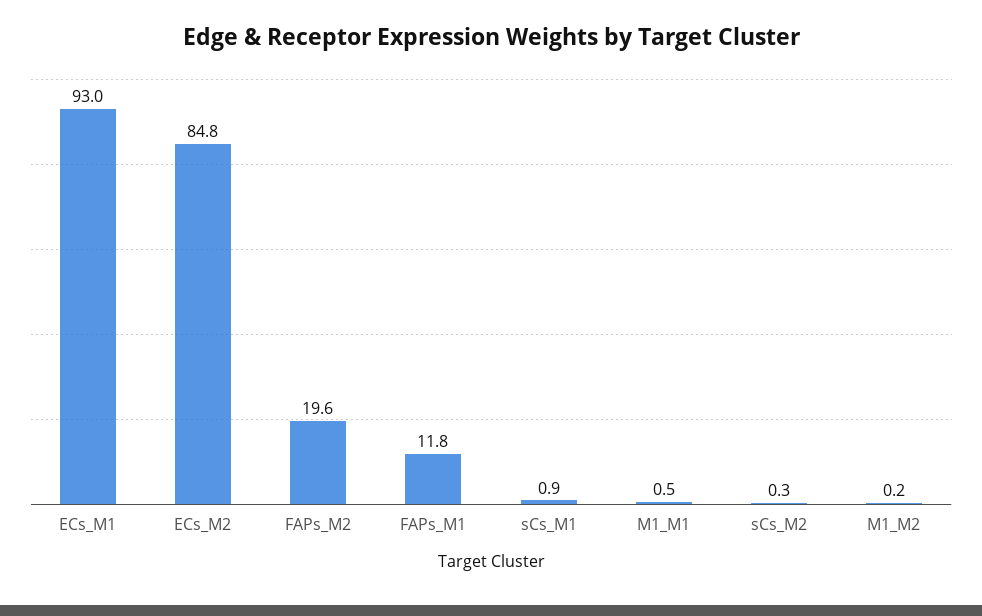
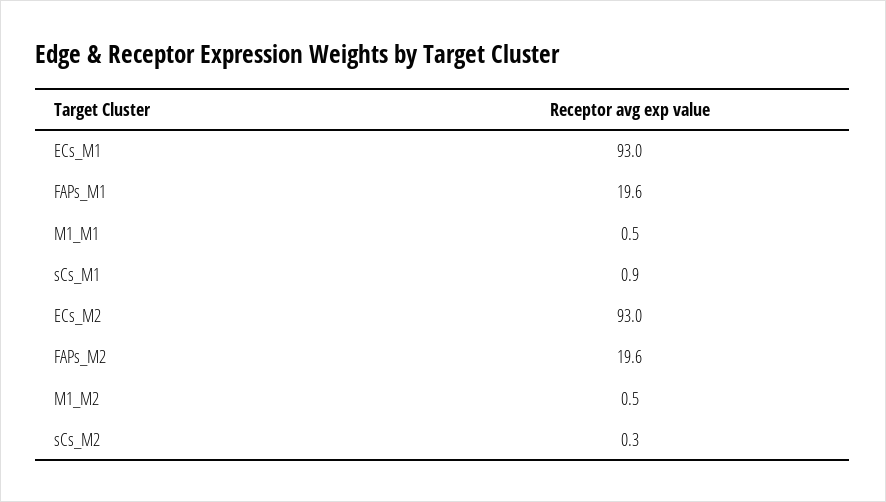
  {
    "ECs_M1": 93,
-   "ECs_M2": 84.8,
+   "ECs_M2": 93,
    "FAPs_M2": 19.6,
-   "FAPs_M1": 11.8,
+   "FAPs_M1": 19.6,
    "sCs_M1": 0.9,
    "M1_M1": 0.5,
    "sCs_M2": 0.3,
-   "M1_M2": 0.2
+   "M1_M2": 0.5
  }

